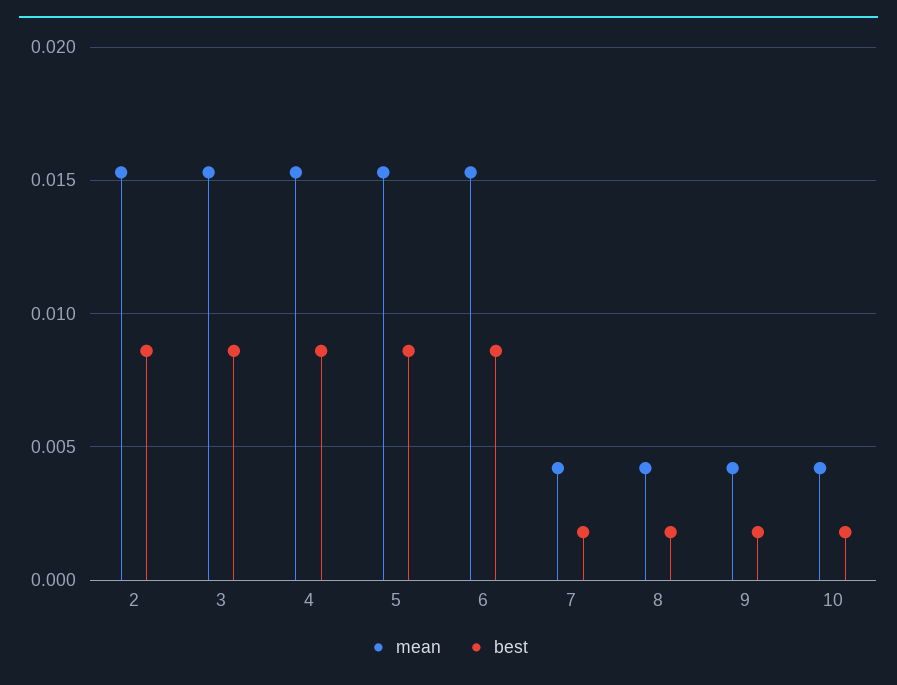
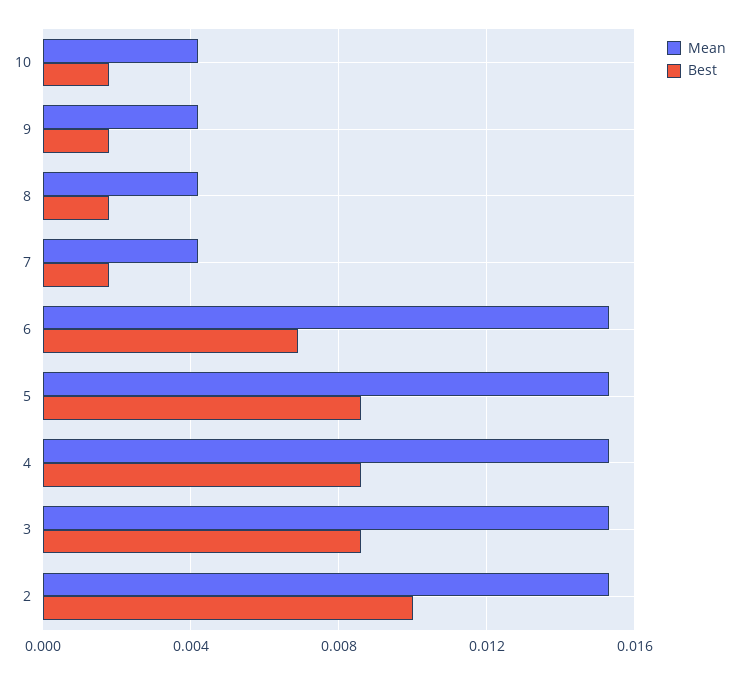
  {
    "mean": {
      "2": 0.0155,
      "3": 0.0155,
      "4": 0.0155,
      "5": 0.0155,
      "6": 0.0155,
      "7": 0.004,
      "8": 0.004,
      "9": 0.004,
      "10": 0.004
    },
    "best": {
-     "2": 0.0085,
+     "2": 0.01,
      "3": 0.0085,
      "4": 0.0085,
      "5": 0.0085,
-     "6": 0.0085,
+     "6": 0.007,
      "7": 0.002,
      "8": 0.002,
      "9": 0.002,
      "10": 0.002
    }
  }

